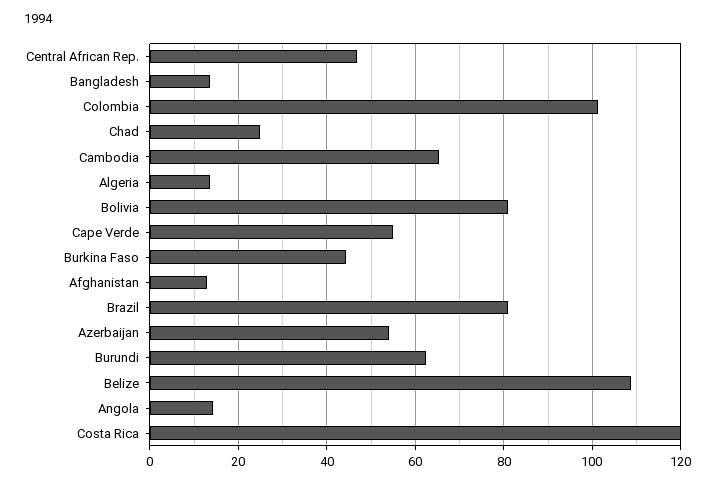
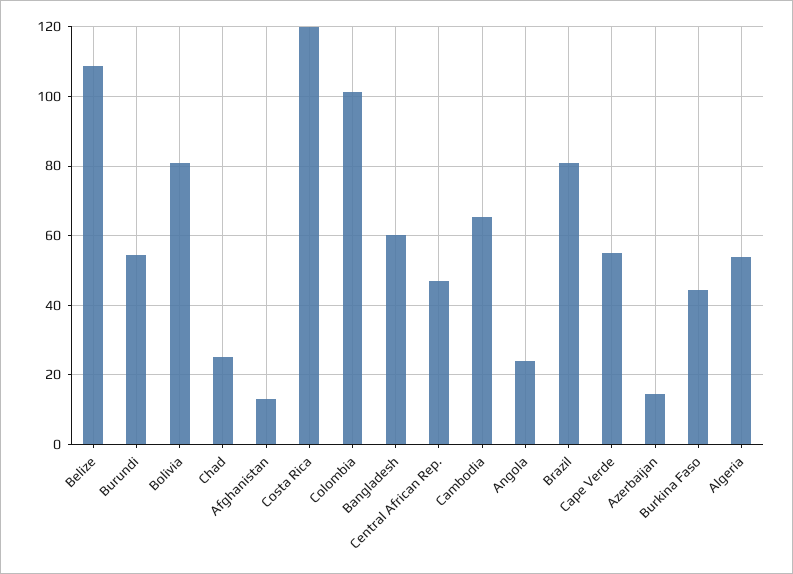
  {
    "Central African Rep.": 46,
-   "Bangladesh": 14,
+   "Bangladesh": 60,
    "Colombia": 102,
    "Chad": 26,
    "Cambodia": 66,
-   "Algeria": 14,
+   "Algeria": 54,
    "Bolivia": 82,
    "Cape Verde": 54,
    "Burkina Faso": 44,
    "Afghanistan": 14,
    "Brazil": 82,
-   "Azerbaijan": 54,
+   "Azerbaijan": 14,
-   "Burundi": 62,
+   "Burundi": 54,
    "Belize": 108,
-   "Angola": 14,
+   "Angola": 24,
    "Costa Rica": 120
  }

